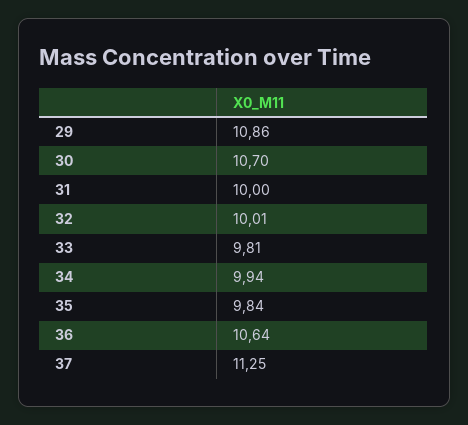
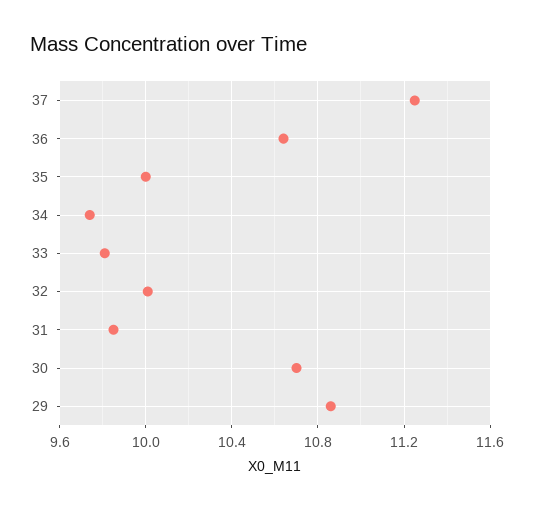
  {
    "29": 10.86,
    "30": 10.7,
-   "31": 10,
+   "31": 9.85,
    "32": 10.01,
    "33": 9.81,
-   "34": 9.94,
+   "34": 9.75,
-   "35": 9.84,
+   "35": 10,
    "36": 10.64,
    "37": 11.25
  }

